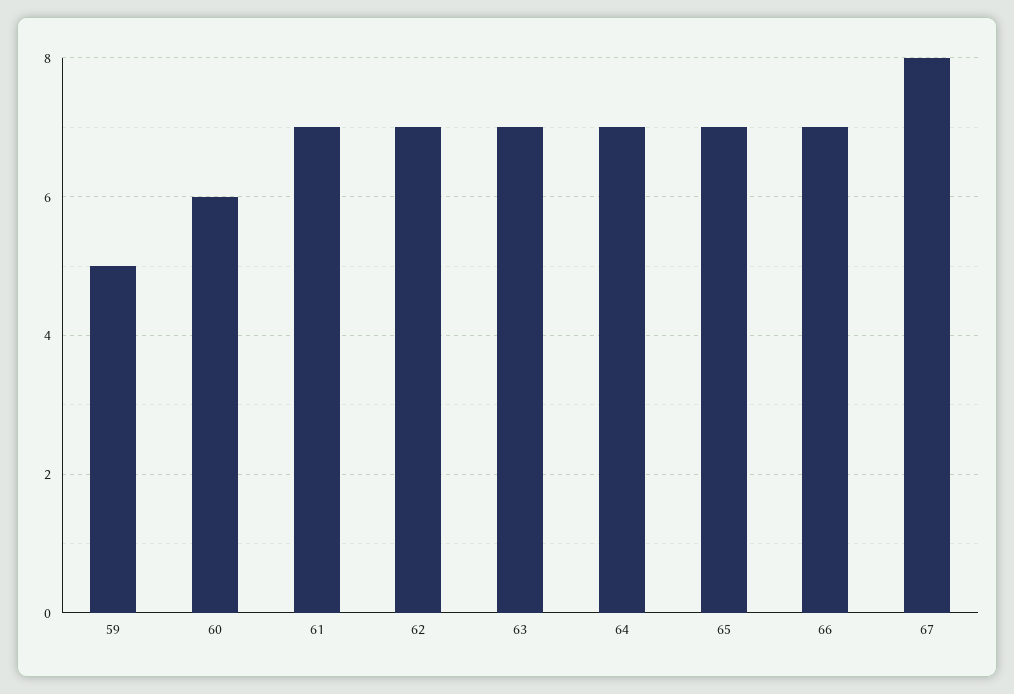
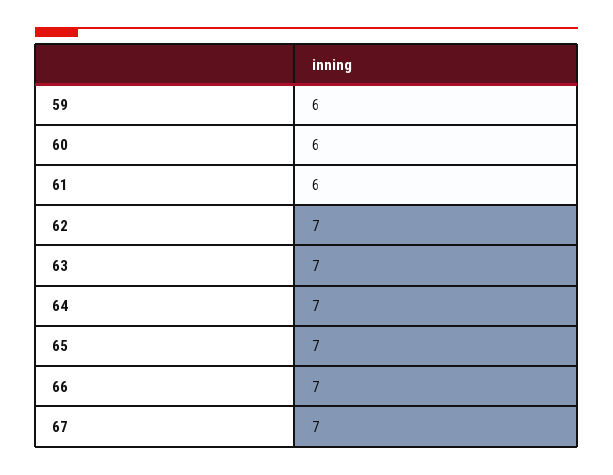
  {
-   "59": 5,
+   "59": 6,
    "60": 6,
-   "61": 7,
+   "61": 6,
    "62": 7,
    "63": 7,
    "64": 7,
    "65": 7,
    "66": 7,
-   "67": 8
+   "67": 7
  }

